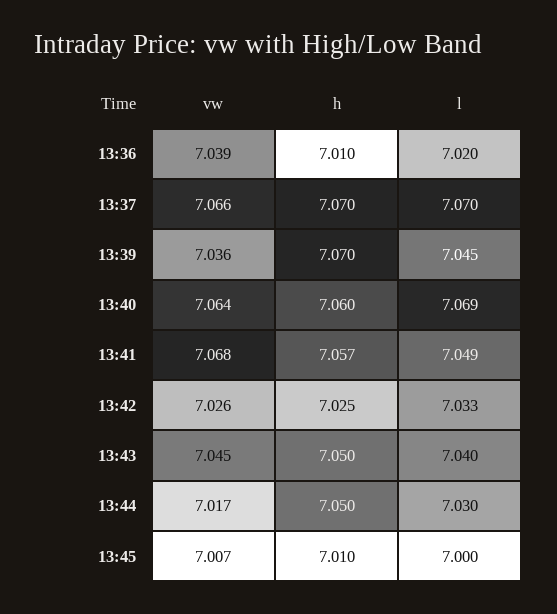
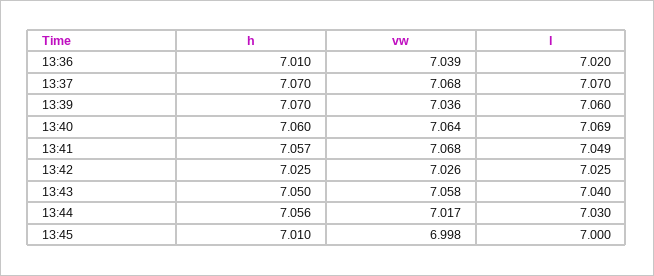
  {
    "vw": {
      "13:36": 7.039,
-     "13:37": 7.066,
+     "13:37": 7.068,
      "13:39": 7.036,
      "13:40": 7.064,
      "13:41": 7.068,
      "13:42": 7.026,
-     "13:43": 7.045,
+     "13:43": 7.058,
      "13:44": 7.017,
-     "13:45": 7.007
+     "13:45": 6.998
    },
    "h": {
      "13:36": 7.01,
      "13:37": 7.07,
      "13:39": 7.07,
      "13:40": 7.06,
      "13:41": 7.057,
      "13:42": 7.025,
      "13:43": 7.05,
-     "13:44": 7.05,
+     "13:44": 7.056,
      "13:45": 7.01
    },
    "l": {
      "13:36": 7.02,
      "13:37": 7.07,
-     "13:39": 7.045,
+     "13:39": 7.06,
      "13:40": 7.069,
      "13:41": 7.049,
-     "13:42": 7.033,
+     "13:42": 7.025,
      "13:43": 7.04,
      "13:44": 7.03,
      "13:45": 7
    }
  }

